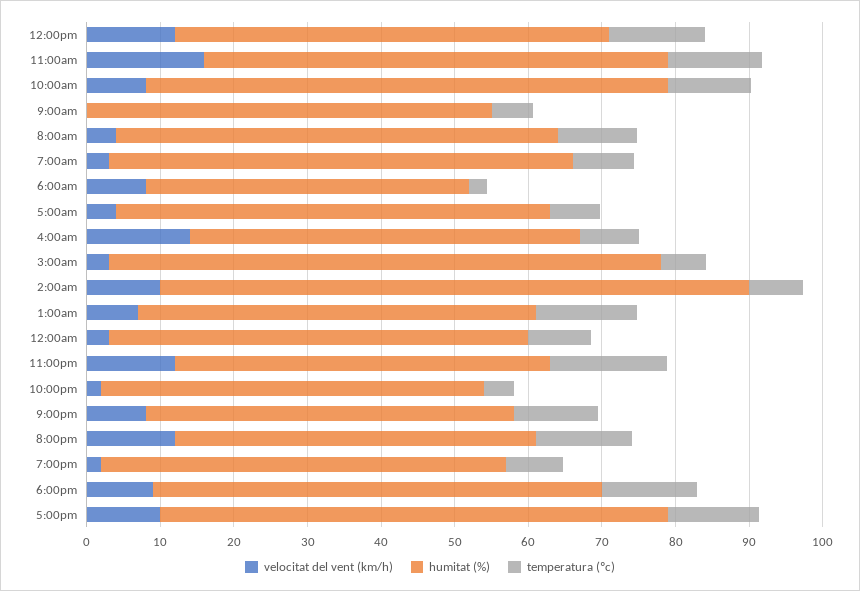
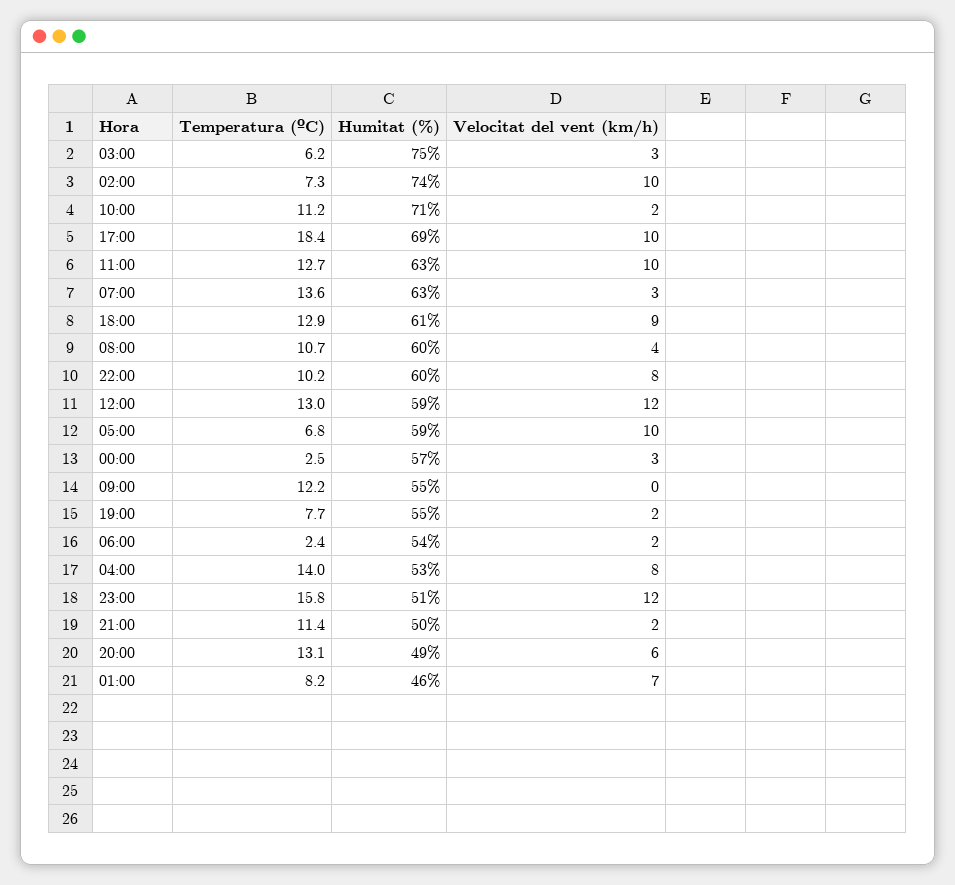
  {
    "velocitat del vent (km/h)": {
      "12:00pm": 12,
-     "11:00am": 16,
+     "11:00am": 10,
-     "10:00am": 8,
+     "10:00am": 2,
      "9:00am": 0,
      "8:00am": 4,
      "7:00am": 3,
-     "6:00am": 8,
+     "6:00am": 2,
-     "5:00am": 4,
+     "5:00am": 10,
-     "4:00am": 14,
+     "4:00am": 8,
      "3:00am": 3,
      "2:00am": 10,
      "1:00am": 7,
      "12:00am": 3,
      "11:00pm": 12,
-     "10:00pm": 2,
+     "10:00pm": 8,
-     "9:00pm": 8,
+     "9:00pm": 2,
-     "8:00pm": 12,
+     "8:00pm": 6,
      "7:00pm": 2,
      "6:00pm": 9,
      "5:00pm": 10
    },
    "humitat (%)": {
      "12:00pm": 59,
      "11:00am": 63,
      "10:00am": 71,
      "9:00am": 55,
      "8:00am": 60,
      "7:00am": 63,
-     "6:00am": 44,
+     "6:00am": 54,
      "5:00am": 59,
      "4:00am": 53,
      "3:00am": 75,
-     "2:00am": 80,
+     "2:00am": 74,
-     "1:00am": 54,
+     "1:00am": 46,
      "12:00am": 57,
      "11:00pm": 51,
-     "10:00pm": 52,
+     "10:00pm": 60,
      "9:00pm": 50,
      "8:00pm": 49,
      "7:00pm": 55,
      "6:00pm": 61,
      "5:00pm": 69
    },
    "temperatura (ºc)": {
      "12:00pm": 13,
      "11:00am": 12.7,
      "10:00am": 11.2,
-     "9:00am": 6,
+     "9:00am": 12.2,
      "8:00am": 10.7,
-     "7:00am": 8,
+     "7:00am": 13.6,
      "6:00am": 2.4,
      "5:00am": 6.8,
-     "4:00am": 8,
+     "4:00am": 14,
      "3:00am": 6.2,
      "2:00am": 7.3,
-     "1:00am": 14,
+     "1:00am": 8.2,
-     "12:00am": 8,
+     "12:00am": 2.5,
      "11:00pm": 15.8,
-     "10:00pm": 4,
+     "10:00pm": 10.2,
      "9:00pm": 11.4,
      "8:00pm": 13.1,
      "7:00pm": 7.7,
      "6:00pm": 12.9,
-     "5:00pm": 12
+     "5:00pm": 18.4
    }
  }

